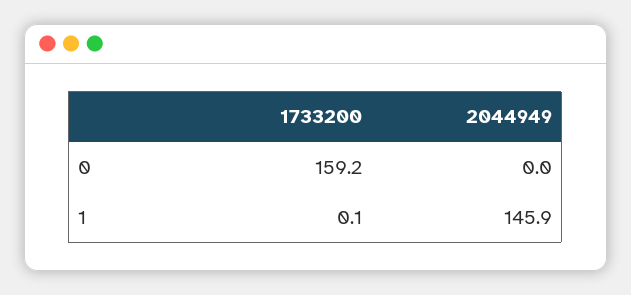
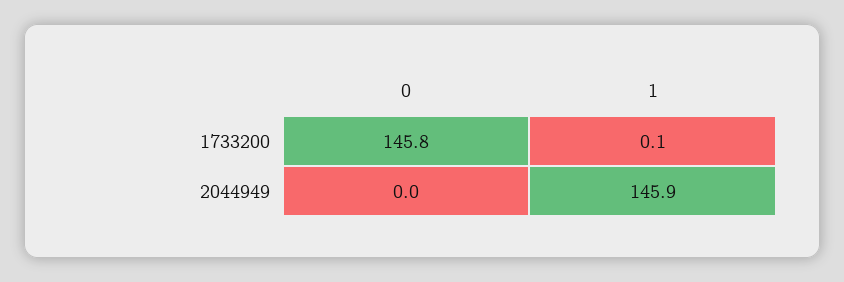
  {
    "1733200": {
-     "0": 159.2,
+     "0": 145.8,
      "1": 0.1
    },
    "2044949": {
      "0": 0,
      "1": 145.9
    }
  }

